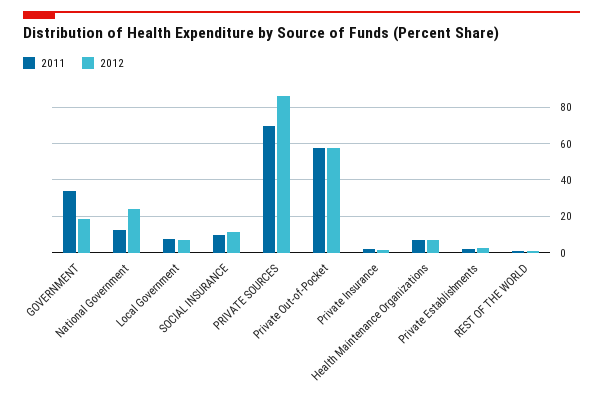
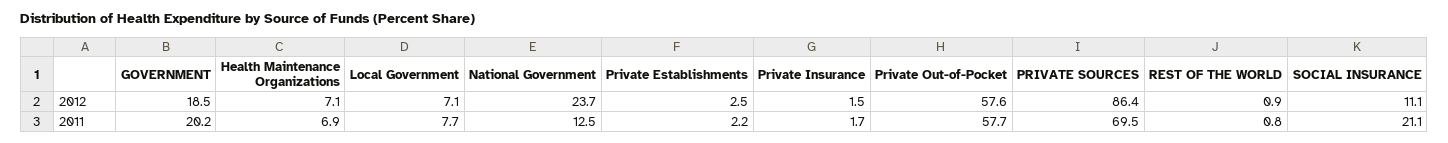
  {
    "2011": {
-     "GOVERNMENT": 35,
+     "GOVERNMENT": 20.2,
      "National Government": 12.5,
      "Local Government": 7.7,
-     "SOCIAL INSURANCE": 10,
+     "SOCIAL INSURANCE": 21.1,
      "PRIVATE SOURCES": 69.5,
      "Private Out-of-Pocket": 57.7,
      "Private Insurance": 1.7,
      "Health Maintenance Organizations": 6.9,
      "Private Establishments": 2.2,
      "REST OF THE WORLD": 0.8
    },
    "2012": {
      "GOVERNMENT": 18.5,
      "National Government": 23.7,
      "Local Government": 7.1,
      "SOCIAL INSURANCE": 11.1,
      "PRIVATE SOURCES": 86.4,
      "Private Out-of-Pocket": 57.6,
      "Private Insurance": 1.5,
      "Health Maintenance Organizations": 7.1,
      "Private Establishments": 2.5,
      "REST OF THE WORLD": 0.9
    }
  }

